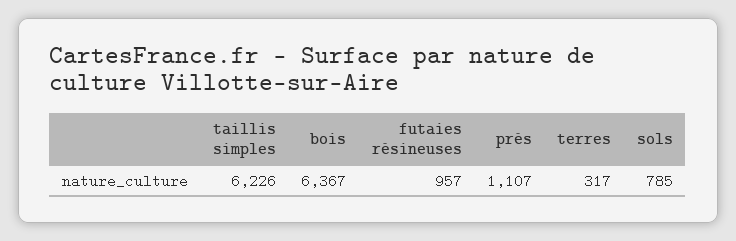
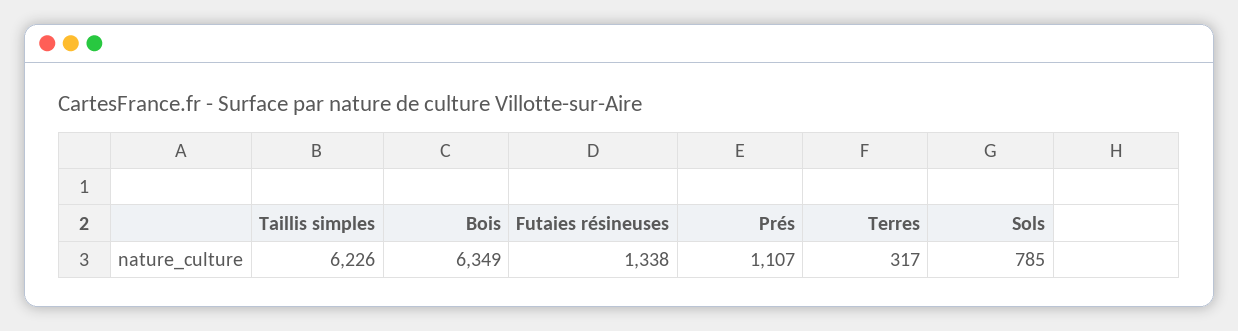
  {
    "taillis simples": 6226,
-   "bois": 6367,
+   "bois": 6349,
-   "futaies résineuses": 957,
+   "futaies résineuses": 1338,
    "prés": 1107,
    "terres": 317,
    "sols": 785
  }

